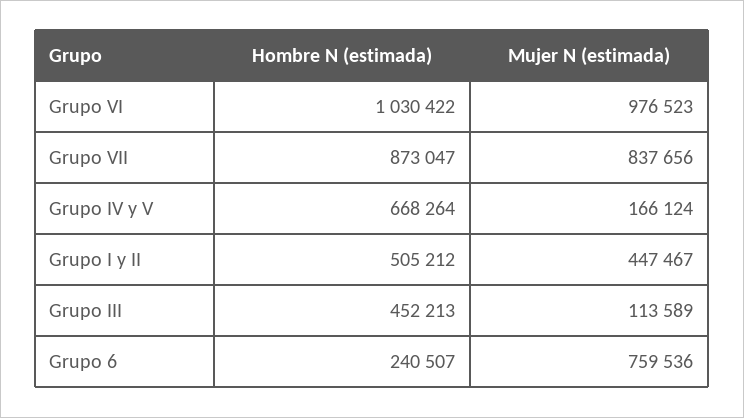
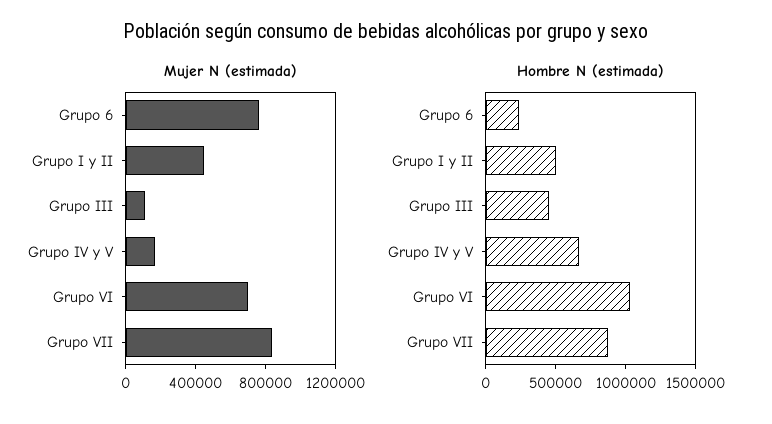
  {
    "Hombre N (estimada)": {
      "Grupo VI": 1030422,
      "Grupo VII": 873047,
      "Grupo IV y V": 668264,
      "Grupo I y II": 505212,
      "Grupo III": 452213,
      "Grupo 6": 240507
    },
    "Mujer N (estimada)": {
-     "Grupo VI": 976523,
+     "Grupo VI": 700000,
      "Grupo VII": 837656,
      "Grupo IV y V": 166124,
      "Grupo I y II": 447467,
      "Grupo III": 113589,
      "Grupo 6": 759536
    }
  }

